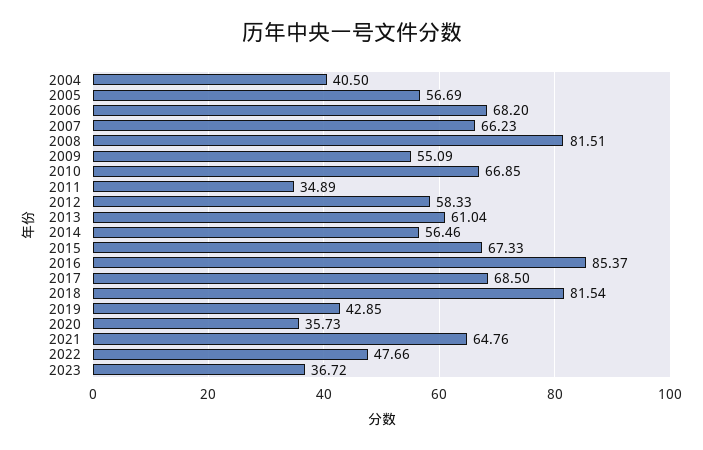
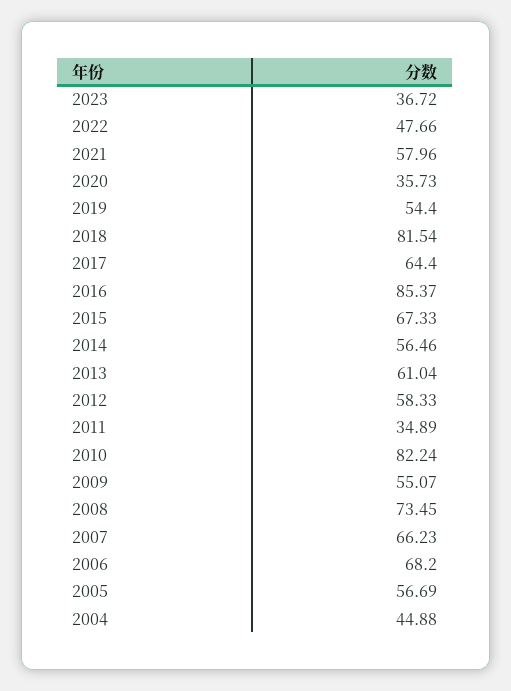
  {
-   "2004": 40.5,
+   "2004": 44.88,
    "2005": 56.69,
    "2006": 68.2,
    "2007": 66.23,
-   "2008": 81.51,
+   "2008": 73.45,
-   "2009": 55.09,
+   "2009": 55.07,
-   "2010": 66.85,
+   "2010": 82.24,
    "2011": 34.89,
    "2012": 58.33,
    "2013": 61.04,
    "2014": 56.46,
    "2015": 67.33,
    "2016": 85.37,
-   "2017": 68.5,
+   "2017": 64.4,
    "2018": 81.54,
-   "2019": 42.85,
+   "2019": 54.4,
    "2020": 35.73,
-   "2021": 64.76,
+   "2021": 57.96,
    "2022": 47.66,
    "2023": 36.72
  }

